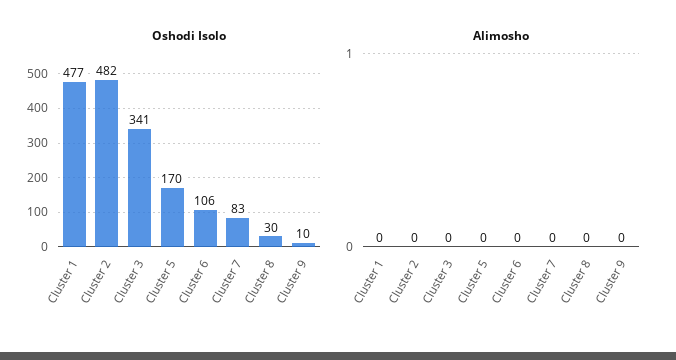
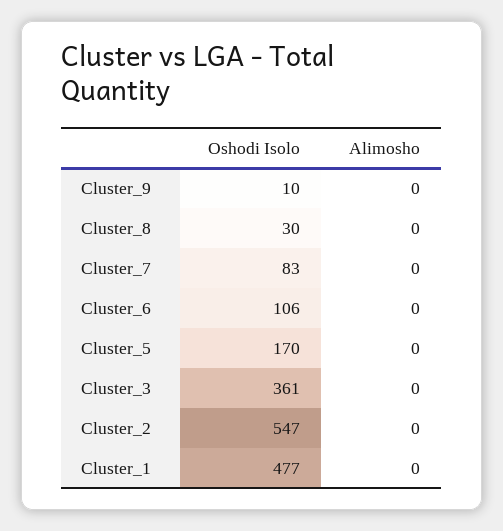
  {
    "Oshodi Isolo": {
      "Cluster 1": 477,
-     "Cluster 2": 482,
+     "Cluster 2": 547,
-     "Cluster 3": 341,
+     "Cluster 3": 361,
      "Cluster 5": 170,
      "Cluster 6": 106,
      "Cluster 7": 83,
      "Cluster 8": 30,
      "Cluster 9": 10
    },
    "Alimosho": {
      "Cluster 1": 0,
      "Cluster 2": 0,
      "Cluster 3": 0,
      "Cluster 5": 0,
      "Cluster 6": 0,
      "Cluster 7": 0,
      "Cluster 8": 0,
      "Cluster 9": 0
    }
  }

